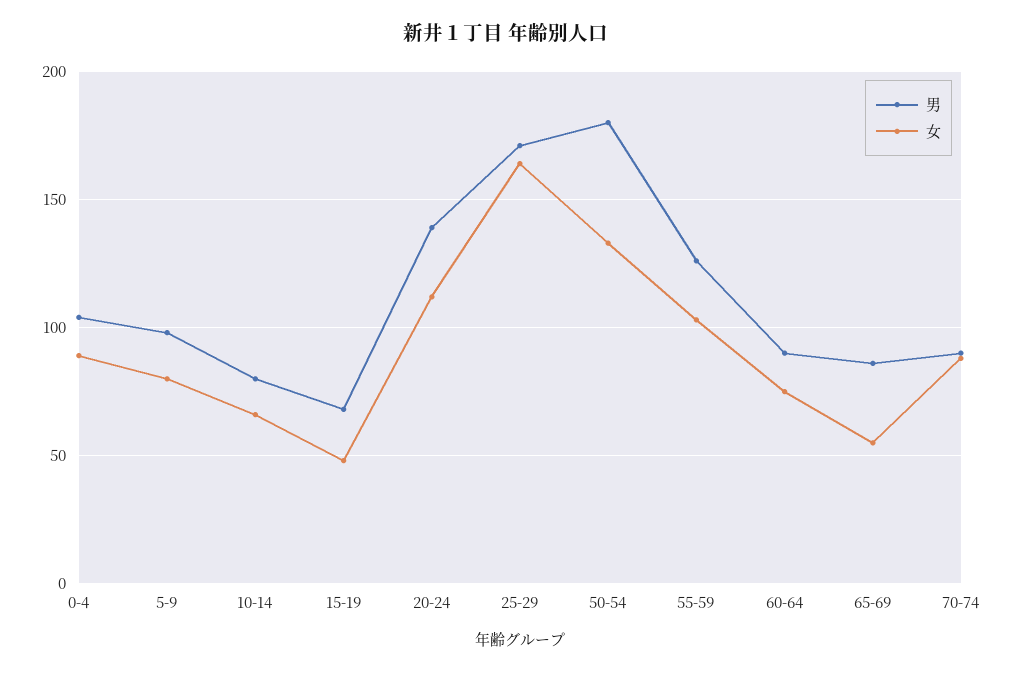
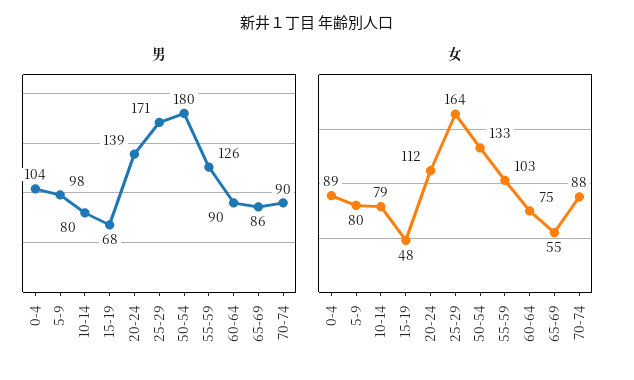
  {
    "男": {
      "0-4": 104,
      "5-9": 98,
      "10-14": 80,
      "15-19": 68,
      "20-24": 139,
      "25-29": 171,
      "50-54": 180,
      "55-59": 126,
      "60-64": 90,
      "65-69": 86,
      "70-74": 90
    },
    "女": {
      "0-4": 89,
      "5-9": 80,
-     "10-14": 65,
+     "10-14": 79,
      "15-19": 48,
      "20-24": 112,
      "25-29": 164,
      "50-54": 133,
      "55-59": 103,
      "60-64": 75,
      "65-69": 55,
      "70-74": 88
    }
  }

